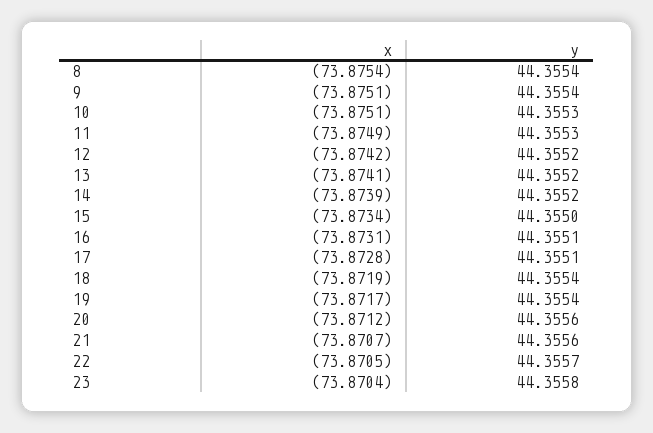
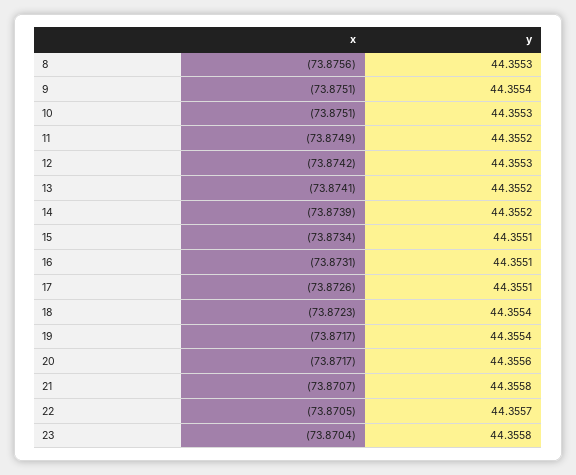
  {
    "x": {
-     "8": -73.8754,
+     "8": -73.8756,
      "9": -73.8751,
      "10": -73.8751,
      "11": -73.8749,
      "12": -73.8742,
      "13": -73.8741,
      "14": -73.8739,
      "15": -73.8734,
      "16": -73.8731,
-     "17": -73.8728,
+     "17": -73.8726,
-     "18": -73.8719,
+     "18": -73.8723,
      "19": -73.8717,
-     "20": -73.8712,
+     "20": -73.8717,
      "21": -73.8707,
      "22": -73.8705,
      "23": -73.8704
    },
    "y": {
-     "8": 44.3554,
+     "8": 44.3553,
      "9": 44.3554,
      "10": 44.3553,
-     "11": 44.3553,
+     "11": 44.3552,
-     "12": 44.3552,
+     "12": 44.3553,
      "13": 44.3552,
      "14": 44.3552,
-     "15": 44.355,
+     "15": 44.3551,
      "16": 44.3551,
      "17": 44.3551,
      "18": 44.3554,
      "19": 44.3554,
      "20": 44.3556,
-     "21": 44.3556,
+     "21": 44.3558,
      "22": 44.3557,
      "23": 44.3558
    }
  }

